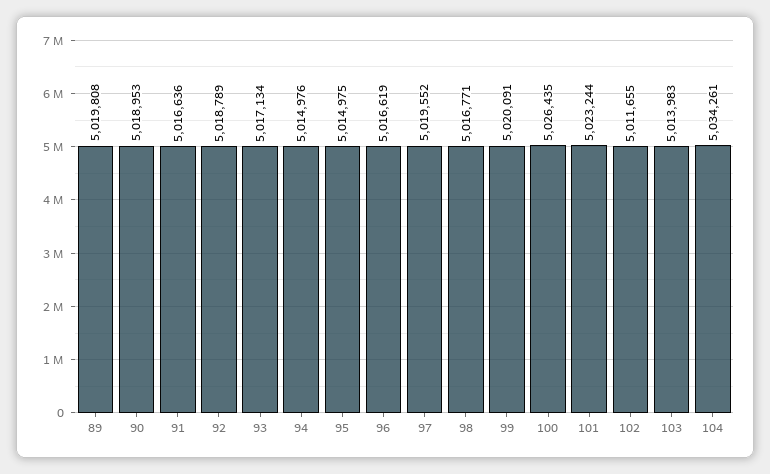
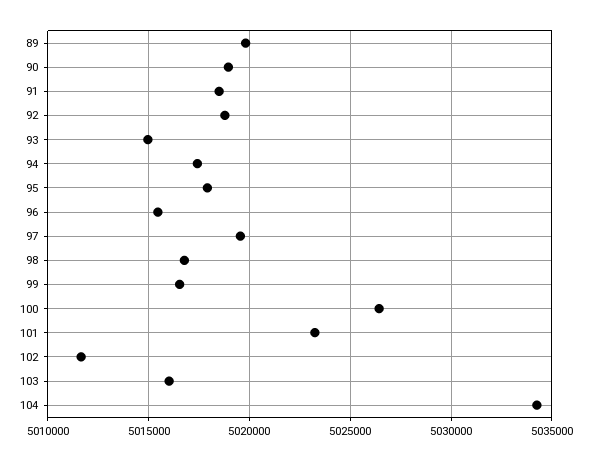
  {
    "89": 5019808,
    "90": 5018953,
-   "91": 5016636,
+   "91": 5018500,
    "92": 5018789,
-   "93": 5017134,
+   "93": 5015000,
-   "94": 5014976,
+   "94": 5017500,
-   "95": 5014975,
+   "95": 5018000,
-   "96": 5016619,
+   "96": 5015500,
    "97": 5019552,
    "98": 5016771,
-   "99": 5020091,
+   "99": 5016500,
    "100": 5026435,
    "101": 5023244,
    "102": 5011655,
-   "103": 5013983,
+   "103": 5016000,
    "104": 5034261
  }

